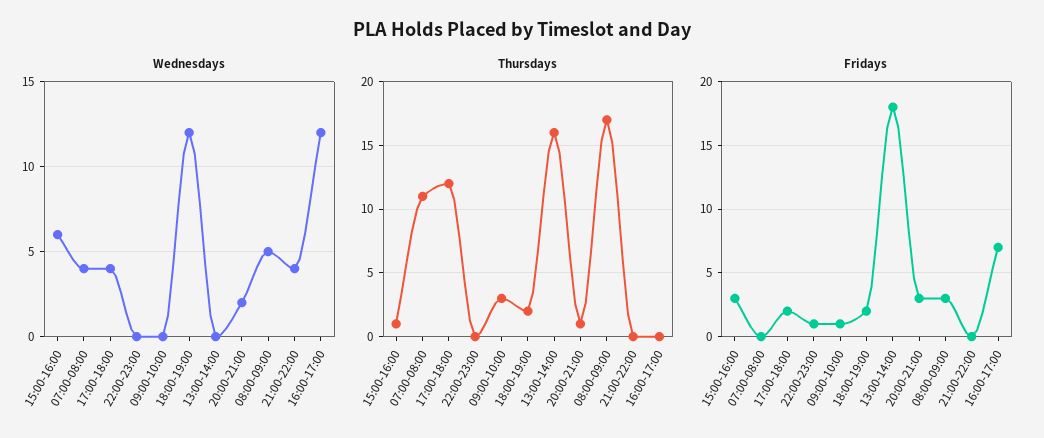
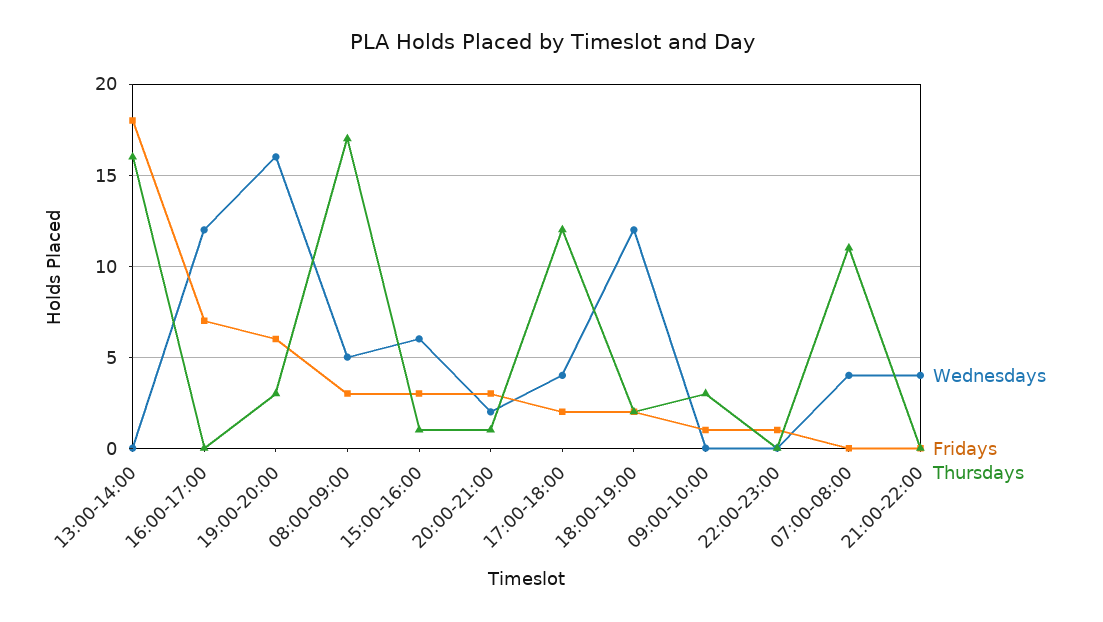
  {
    "Wednesdays": {
      "15:00-16:00": 6,
      "07:00-08:00": 4,
      "17:00-18:00": 4,
      "22:00-23:00": 0,
      "09:00-10:00": 0,
      "18:00-19:00": 12,
      "13:00-14:00": 0,
      "20:00-21:00": 2,
      "08:00-09:00": 5,
      "21:00-22:00": 4,
-     "16:00-17:00": 12
+     "16:00-17:00": 12,
+     "19:00-20:00": 16
    },
    "Thursdays": {
      "15:00-16:00": 1,
      "07:00-08:00": 11,
      "17:00-18:00": 12,
      "22:00-23:00": 0,
      "09:00-10:00": 3,
      "18:00-19:00": 2,
      "13:00-14:00": 16,
      "20:00-21:00": 1,
      "08:00-09:00": 17,
      "21:00-22:00": 0,
-     "16:00-17:00": 0
+     "16:00-17:00": 0,
+     "19:00-20:00": 3
    },
    "Fridays": {
      "15:00-16:00": 3,
      "07:00-08:00": 0,
      "17:00-18:00": 2,
      "22:00-23:00": 1,
      "09:00-10:00": 1,
      "18:00-19:00": 2,
      "13:00-14:00": 18,
      "20:00-21:00": 3,
      "08:00-09:00": 3,
      "21:00-22:00": 0,
-     "16:00-17:00": 7
+     "16:00-17:00": 7,
+     "19:00-20:00": 6
    }
  }

